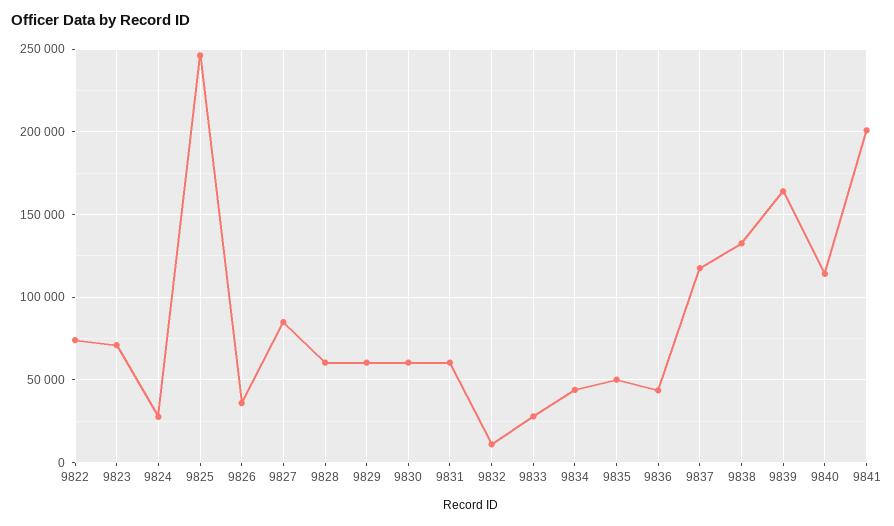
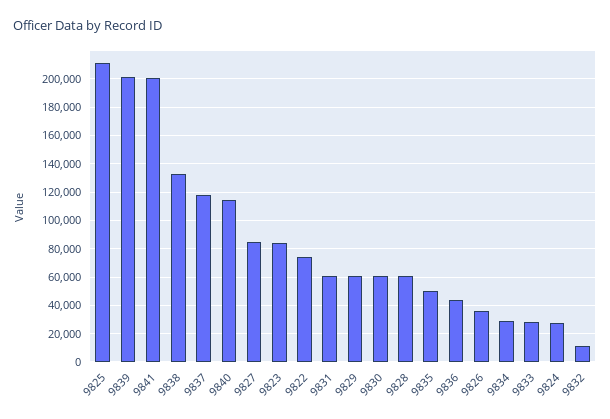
  {
    "9822": 75000,
-   "9823": 70000,
+   "9823": 85000,
    "9824": 30000,
-   "9825": 245000,
+   "9825": 210000,
    "9826": 35000,
    "9827": 85000,
    "9828": 60000,
    "9829": 60000,
    "9830": 60000,
    "9831": 60000,
    "9832": 10000,
    "9833": 30000,
-   "9834": 45000,
+   "9834": 30000,
    "9835": 50000,
    "9836": 45000,
    "9837": 120000,
    "9838": 135000,
-   "9839": 165000,
+   "9839": 200000,
    "9840": 115000,
    "9841": 200000
  }

